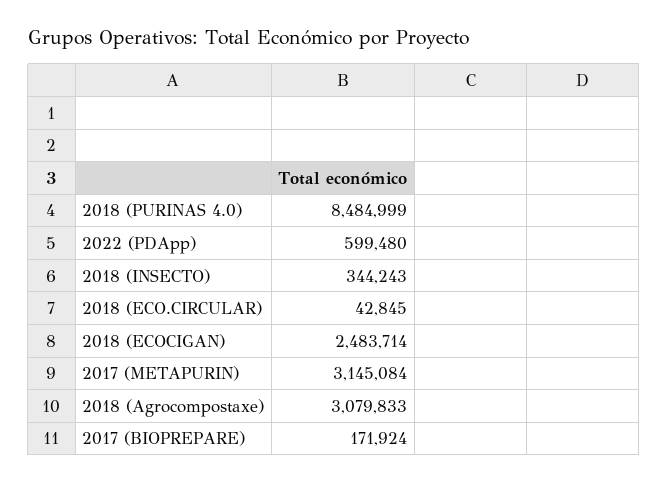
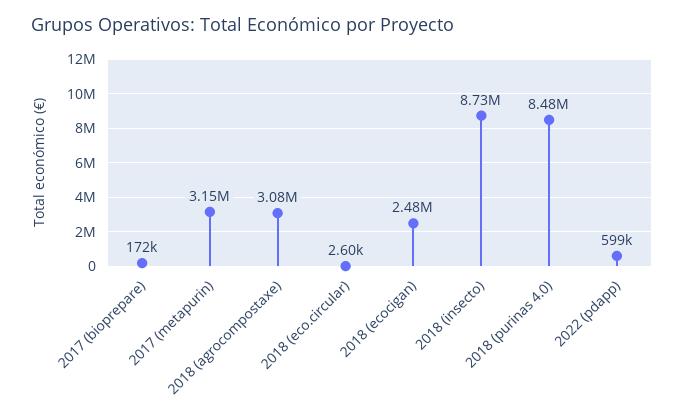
  {
    "2018 (PURINAS 4.0)": 8484999,
    "2022 (PDApp)": 599480,
-   "2018 (INSECTO)": 344243,
+   "2018 (INSECTO)": 8730000,
-   "2018 (ECO.CIRCULAR)": 42845,
+   "2018 (ECO.CIRCULAR)": 2600,
    "2018 (ECOCIGAN)": 2483714,
    "2017 (METAPURIN)": 3145084,
    "2018 (Agrocompostaxe)": 3079833,
    "2017 (BIOPREPARE)": 171924
  }

